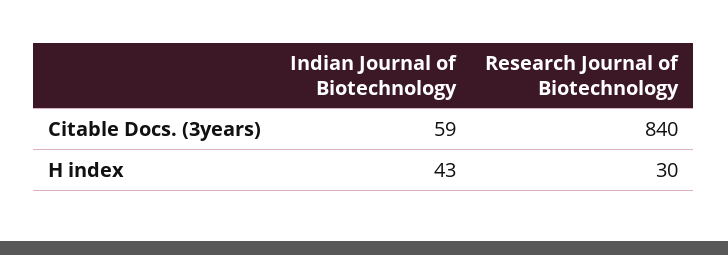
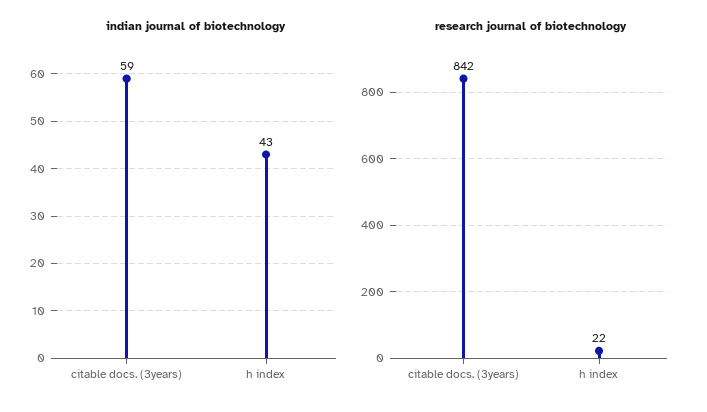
  {
    "Indian Journal of Biotechnology": {
      "Citable Docs. (3years)": 59,
      "H index": 43
    },
    "Research Journal of Biotechnology": {
-     "Citable Docs. (3years)": 840,
+     "Citable Docs. (3years)": 842,
-     "H index": 30
+     "H index": 22
    }
  }

